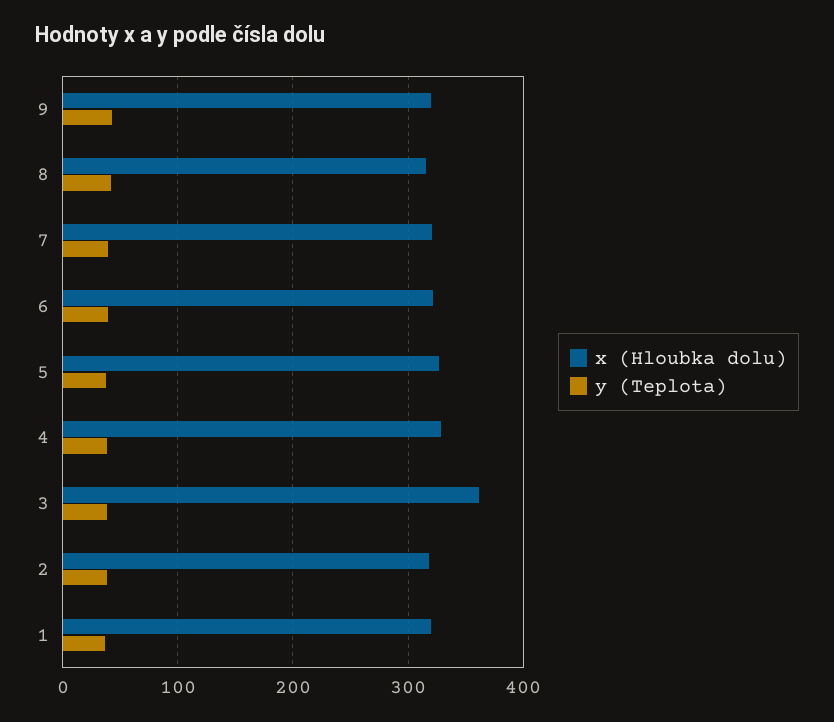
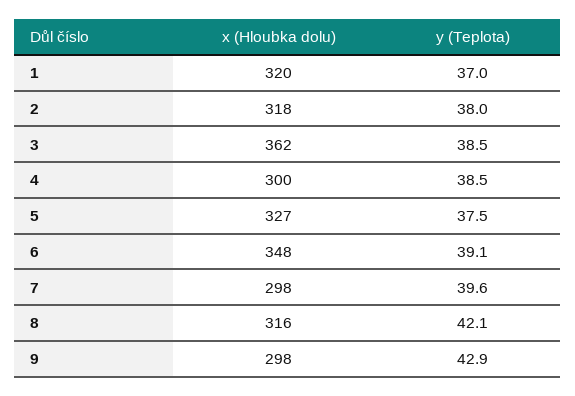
  {
    "x (Hloubka dolu)": {
-     "9": 320,
+     "9": 298,
      "8": 316,
-     "7": 320,
+     "7": 298,
-     "6": 320,
+     "6": 348,
      "5": 327,
-     "4": 330,
+     "4": 300,
      "3": 362,
      "2": 318,
      "1": 320
    },
    "y (Teplota)": {
      "9": 42.9,
      "8": 42.1,
      "7": 39.6,
      "6": 39.1,
      "5": 37.5,
      "4": 38.5,
      "3": 38.5,
      "2": 38,
      "1": 37
    }
  }

